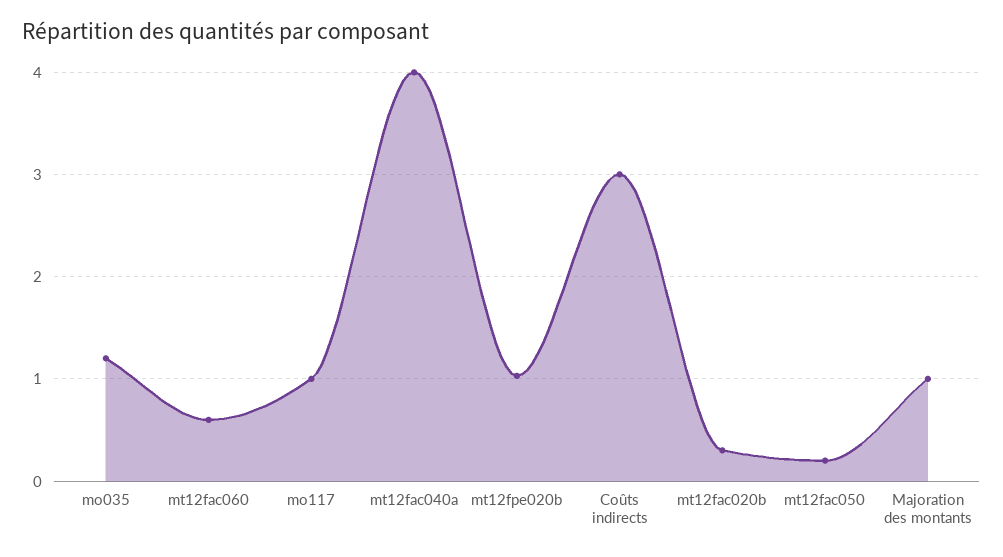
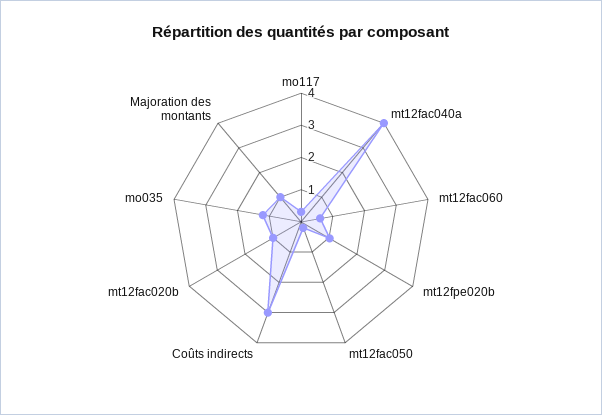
  {
    "mo035": 1.2,
    "mt12fac060": 0.6,
-   "mo117": 1,
+   "mo117": 0.25,
    "mt12fac040a": 4,
    "mt12fpe020b": 1,
    "Coûts indirects": 3,
-   "mt12fac020b": 0.3,
+   "mt12fac020b": 1,
    "mt12fac050": 0.2,
    "Majoration des montants": 1
  }

